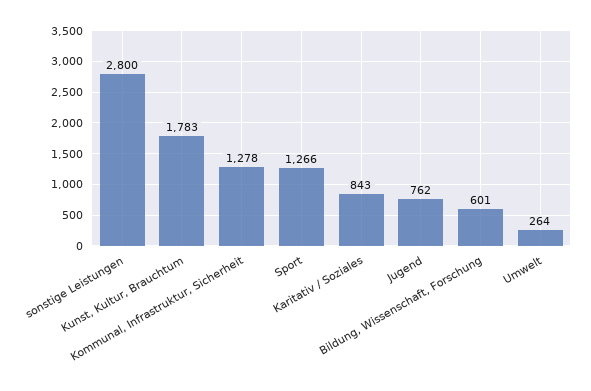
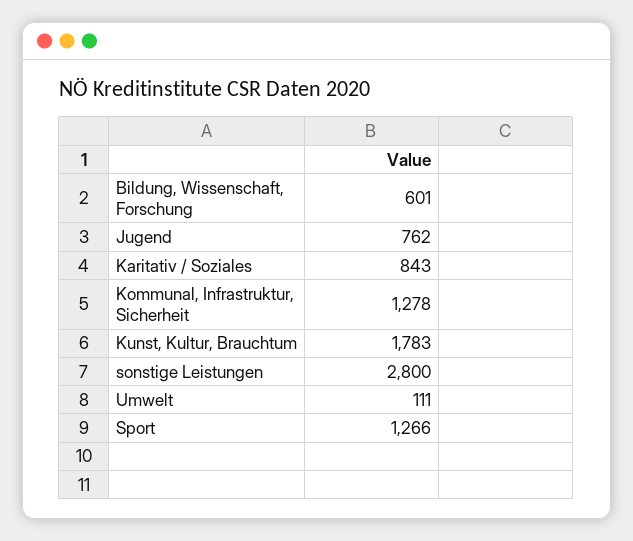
  {
    "sonstige Leistungen": 2800,
    "Kunst, Kultur, Brauchtum": 1783,
    "Kommunal, Infrastruktur, Sicherheit": 1278,
    "Sport": 1266,
    "Karitativ / Soziales": 843,
    "Jugend": 762,
    "Bildung, Wissenschaft, Forschung": 601,
-   "Umwelt": 264
+   "Umwelt": 111
  }

